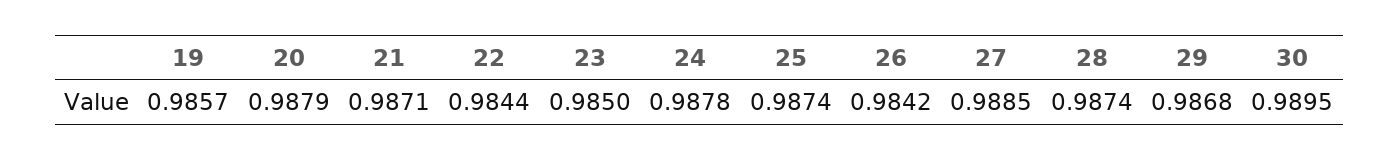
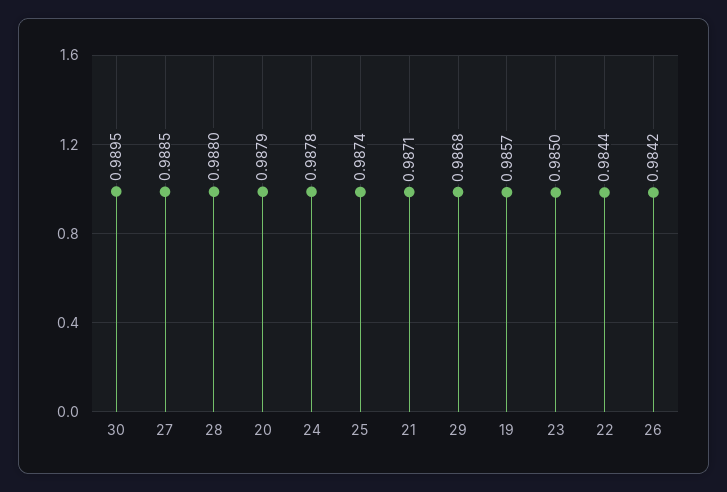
  {
    "19": 0.9857,
    "20": 0.9879,
    "21": 0.9871,
    "22": 0.9844,
    "23": 0.985,
    "24": 0.9878,
    "25": 0.9874,
    "26": 0.9842,
    "27": 0.9885,
-   "28": 0.9874,
+   "28": 0.988,
    "29": 0.9868,
    "30": 0.9895
  }

